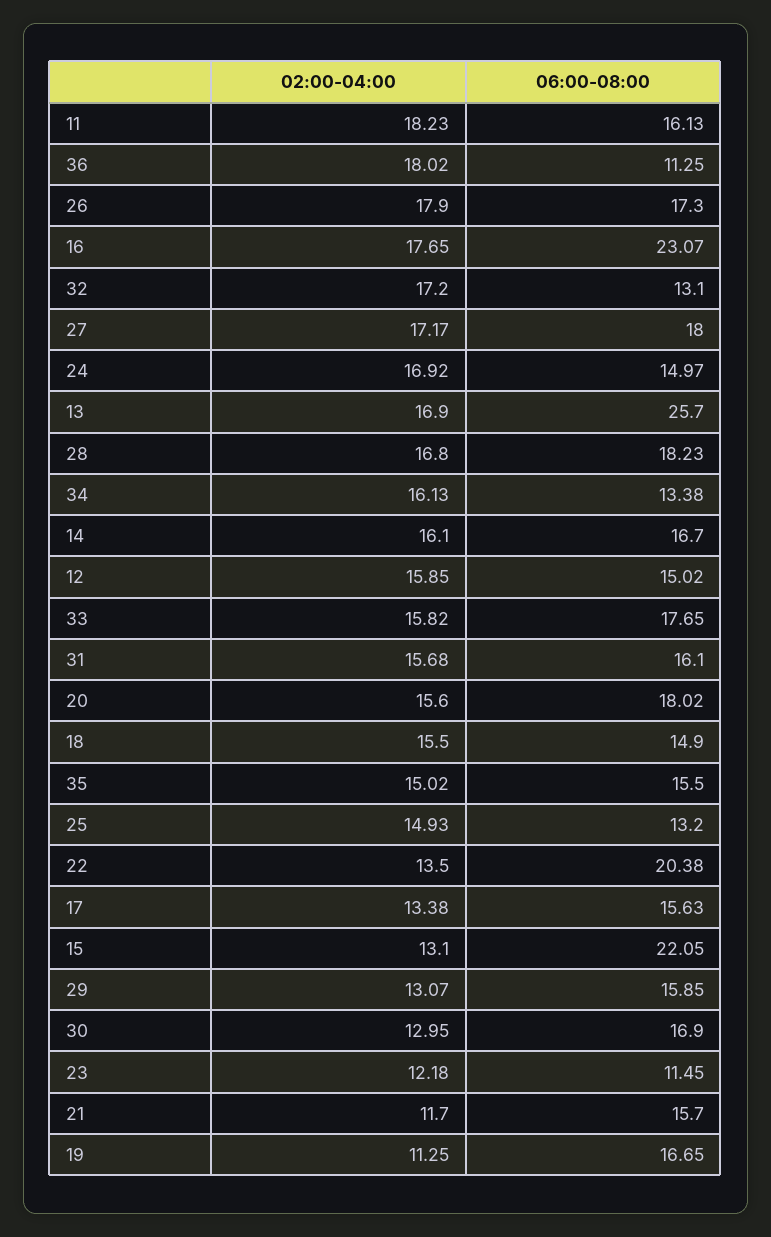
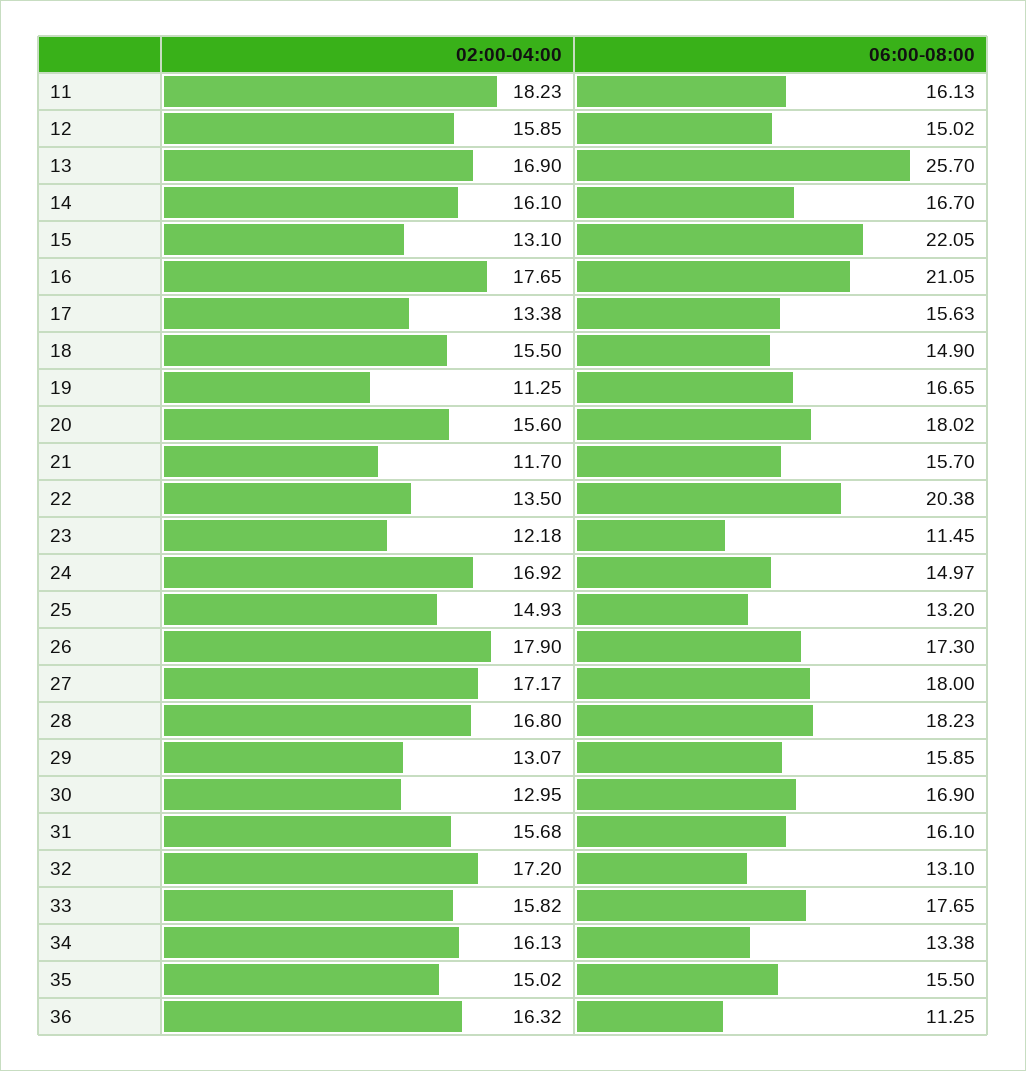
  {
    "02:00-04:00": {
      "11": 18.23,
-     "36": 18.02,
+     "36": 16.32,
      "26": 17.9,
      "16": 17.65,
      "32": 17.2,
      "27": 17.17,
      "24": 16.92,
      "13": 16.9,
      "28": 16.8,
      "34": 16.13,
      "14": 16.1,
      "12": 15.85,
      "33": 15.82,
      "31": 15.68,
      "20": 15.6,
      "18": 15.5,
      "35": 15.02,
      "25": 14.93,
      "22": 13.5,
      "17": 13.38,
      "15": 13.1,
      "29": 13.07,
      "30": 12.95,
      "23": 12.18,
      "21": 11.7,
      "19": 11.25
    },
    "06:00-08:00": {
      "11": 16.13,
      "36": 11.25,
      "26": 17.3,
-     "16": 23.07,
+     "16": 21.05,
      "32": 13.1,
      "27": 18,
      "24": 14.97,
      "13": 25.7,
      "28": 18.23,
      "34": 13.38,
      "14": 16.7,
      "12": 15.02,
      "33": 17.65,
      "31": 16.1,
      "20": 18.02,
      "18": 14.9,
      "35": 15.5,
      "25": 13.2,
      "22": 20.38,
      "17": 15.63,
      "15": 22.05,
      "29": 15.85,
      "30": 16.9,
      "23": 11.45,
      "21": 15.7,
      "19": 16.65
    }
  }

